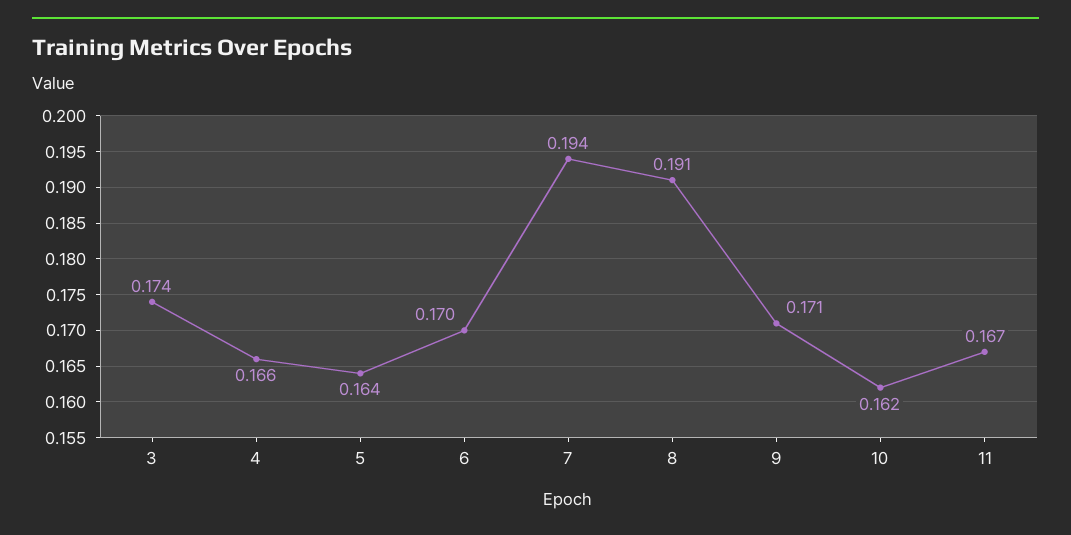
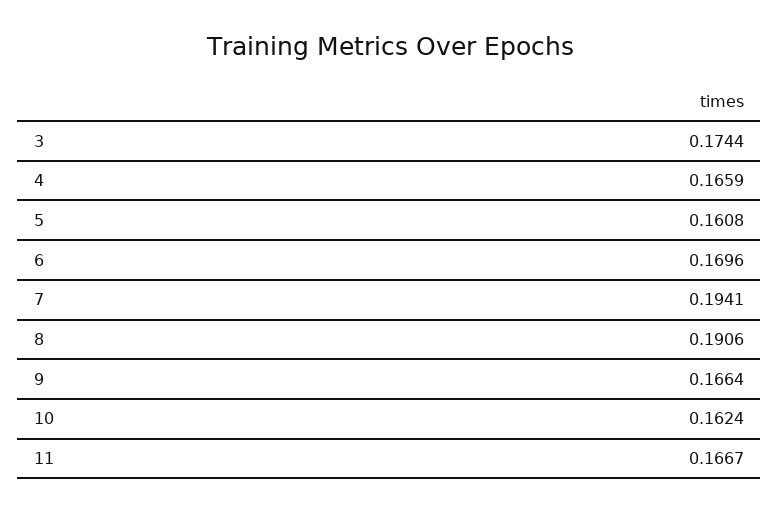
  {
    "3": 0.1744,
    "4": 0.1659,
-   "5": 0.164,
+   "5": 0.1608,
    "6": 0.1696,
    "7": 0.1941,
    "8": 0.1906,
-   "9": 0.171,
+   "9": 0.1664,
    "10": 0.1624,
    "11": 0.1667
  }

